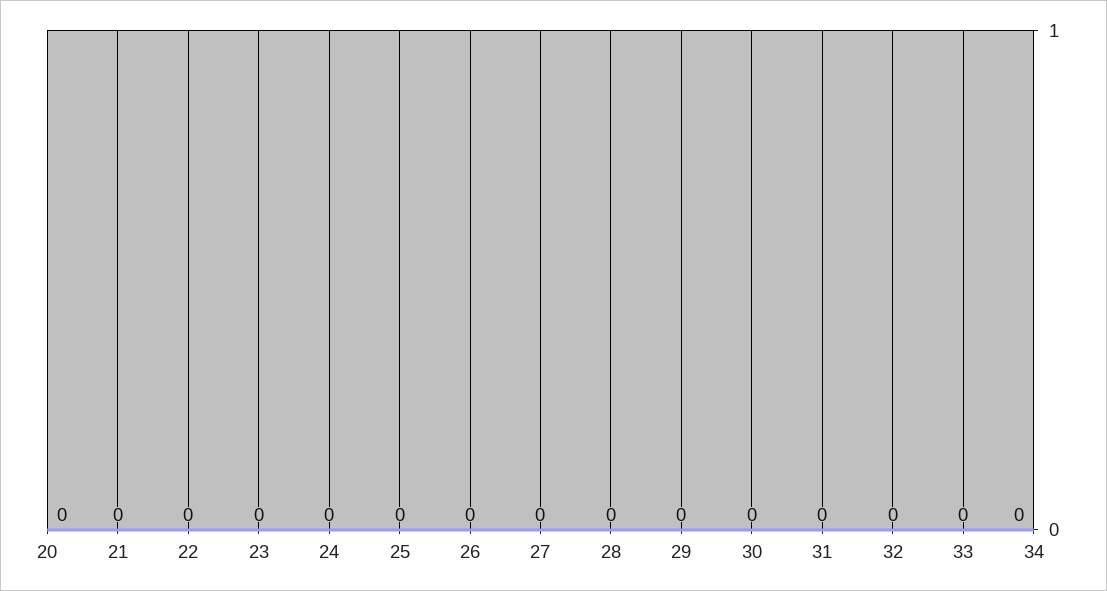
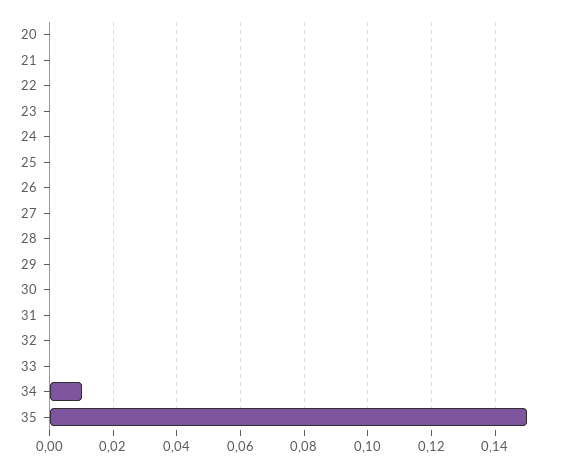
  {
    "20": 0,
    "21": 0,
    "22": 0,
    "23": 0,
    "24": 0,
    "25": 0,
    "26": 0,
    "27": 0,
    "28": 0,
    "29": 0,
    "30": 0,
    "31": 0,
    "32": 0,
    "33": 0,
-   "34": 0
+   "34": 0.01,
+   "35": 0.15
  }

